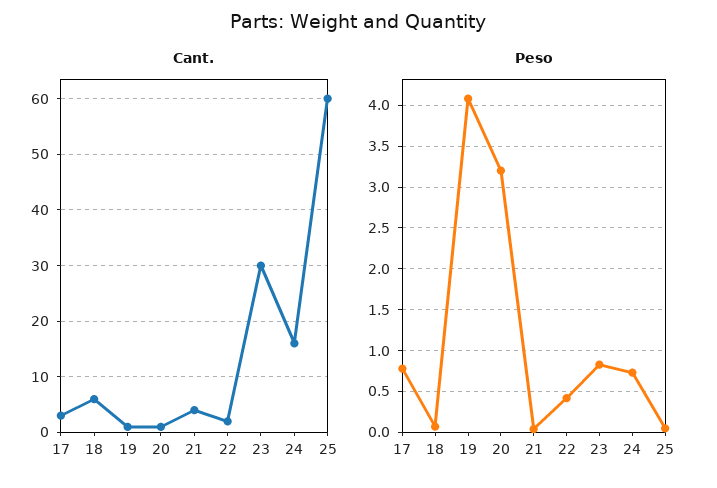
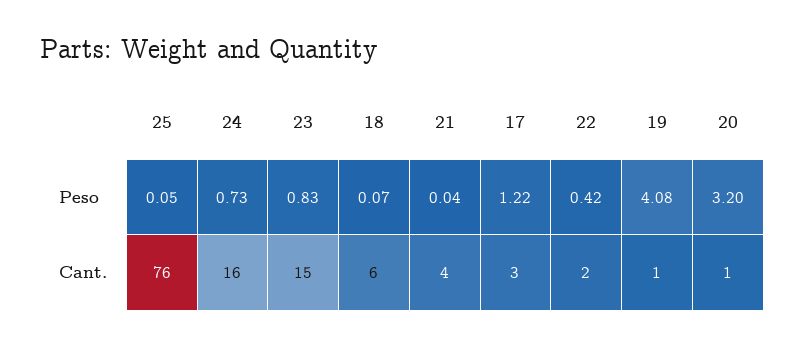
  {
    "Cant.": {
      "17": 3,
      "18": 6,
      "19": 1,
      "20": 1,
      "21": 4,
      "22": 2,
-     "23": 30,
+     "23": 15,
      "24": 16,
-     "25": 60
+     "25": 76
    },
    "Peso": {
-     "17": 0.8,
+     "17": 1.22,
      "18": 0.07,
      "19": 4.08,
      "20": 3.2,
      "21": 0.04,
      "22": 0.42,
      "23": 0.83,
      "24": 0.73,
      "25": 0.05
    }
  }

